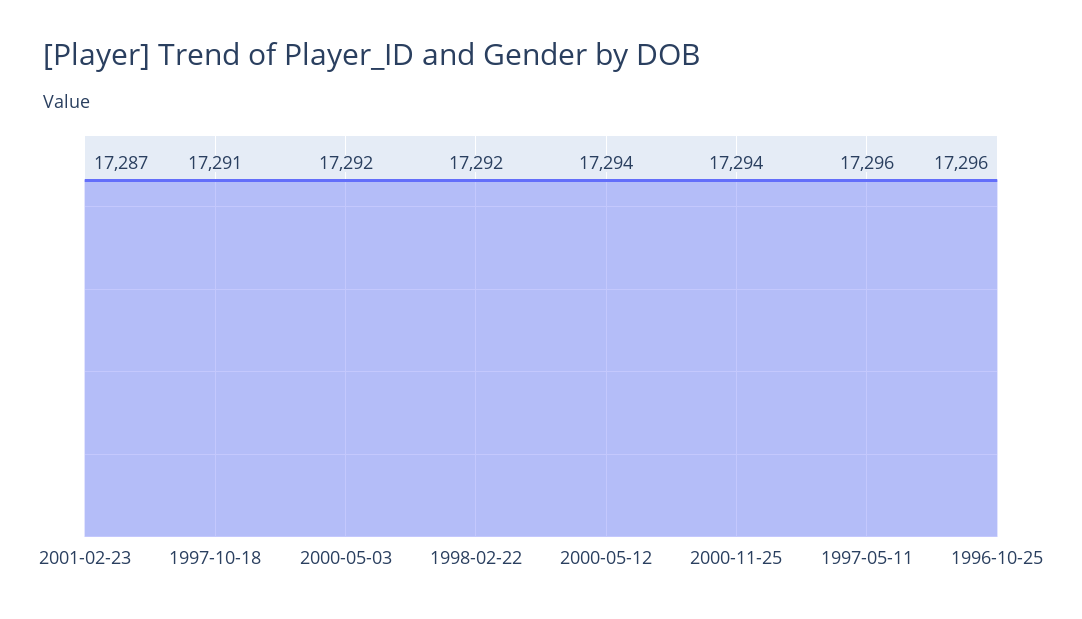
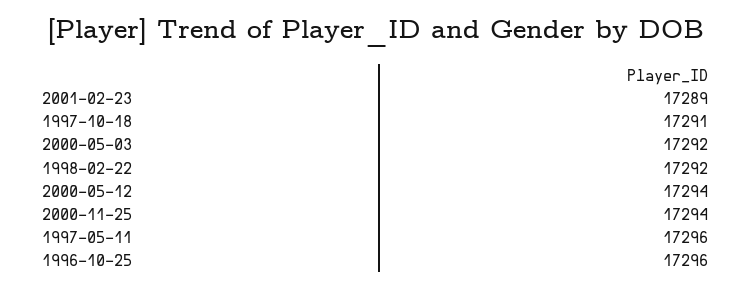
  {
-   "2001-02-23": 17287,
+   "2001-02-23": 17289,
    "1997-10-18": 17291,
    "2000-05-03": 17292,
    "1998-02-22": 17292,
    "2000-05-12": 17294,
    "2000-11-25": 17294,
    "1997-05-11": 17296,
    "1996-10-25": 17296
  }

